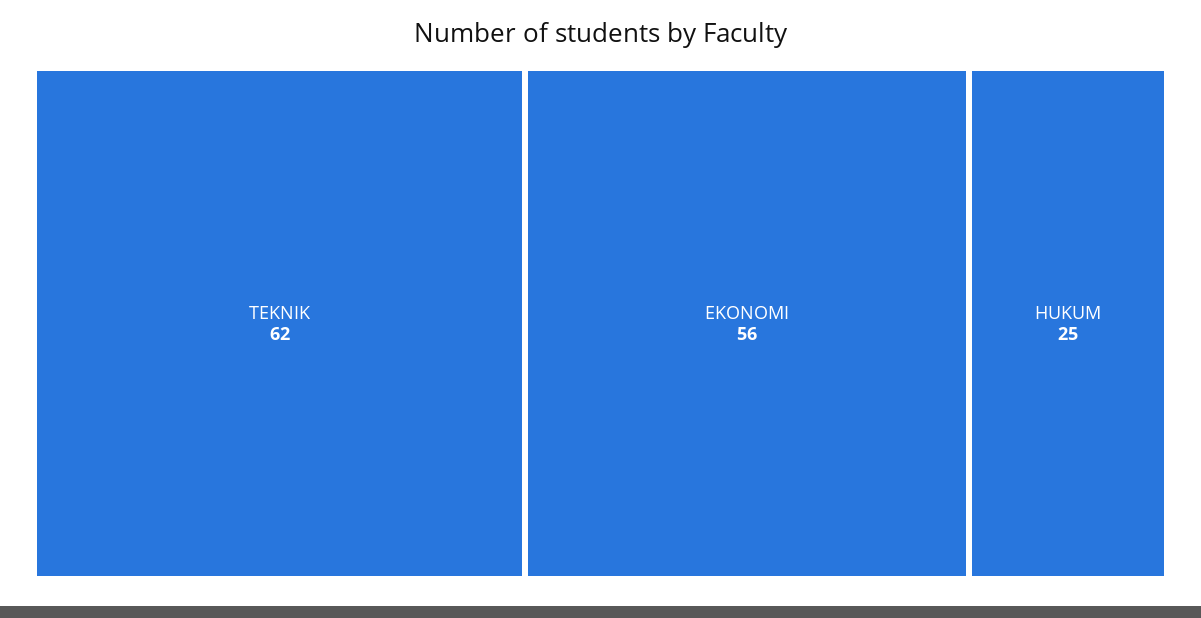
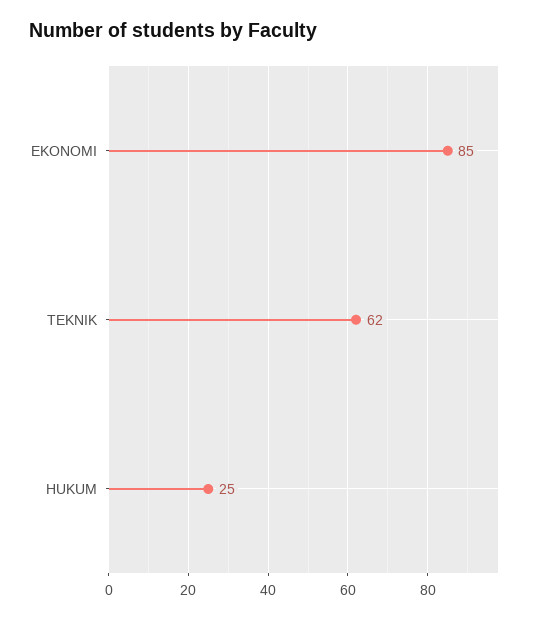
  {
    "TEKNIK": 62,
-   "EKONOMI": 56,
+   "EKONOMI": 85,
    "HUKUM": 25
  }

